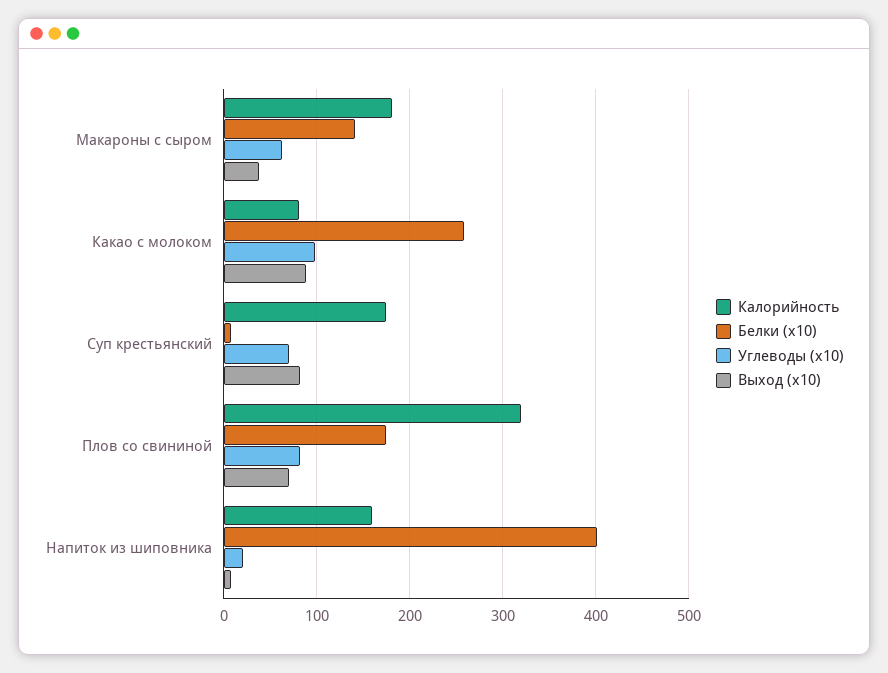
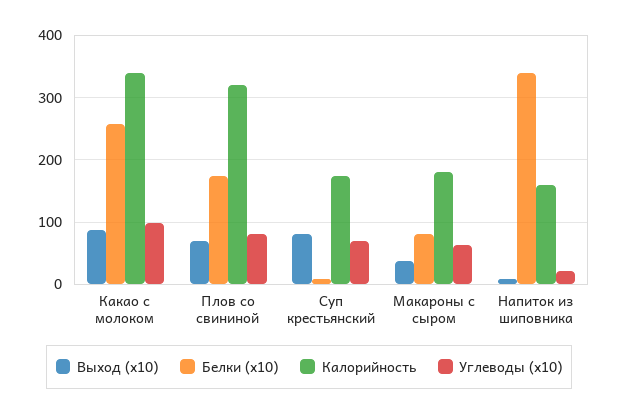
  {
    "Калорийность": {
      "Макароны с сыром": 180,
-     "Какао с молоком": 80,
+     "Какао с молоком": 340,
      "Суп крестьянский": 170,
      "Плов со свининой": 320,
      "Напиток из шиповника": 160
    },
    "Белки (x10)": {
-     "Макароны с сыром": 140,
+     "Макароны с сыром": 80,
      "Какао с молоком": 260,
      "Суп крестьянский": 10,
      "Плов со свининой": 170,
-     "Напиток из шиповника": 400
+     "Напиток из шиповника": 340
    },
    "Углеводы (x10)": {
      "Макароны с сыром": 60,
      "Какао с молоком": 100,
      "Суп крестьянский": 70,
      "Плов со свининой": 80,
      "Напиток из шиповника": 20
    },
    "Выход (x10)": {
      "Макароны с сыром": 40,
      "Какао с молоком": 90,
      "Суп крестьянский": 80,
      "Плов со свининой": 70,
      "Напиток из шиповника": 10
    }
  }

